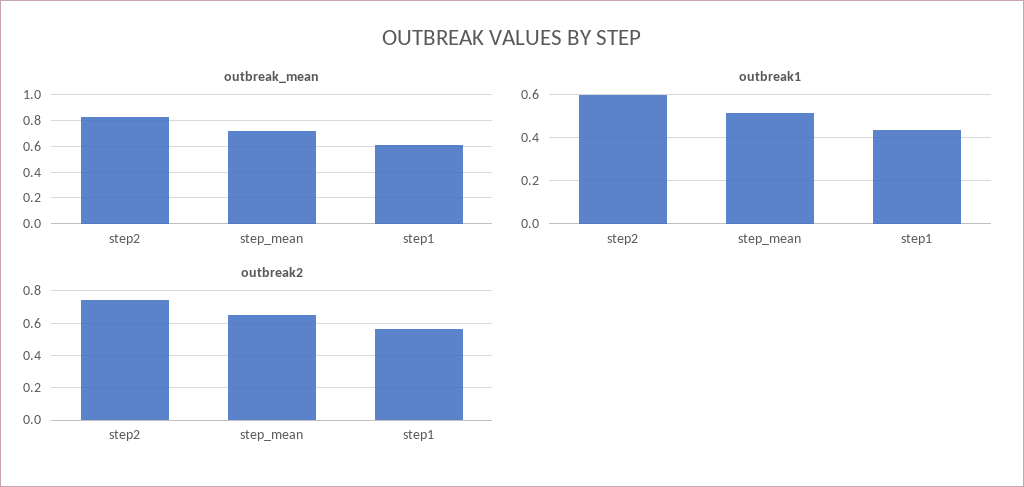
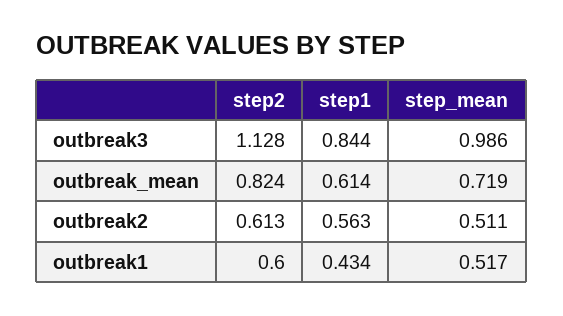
  {
    "outbreak_mean": {
      "step2": 0.824,
      "step_mean": 0.719,
      "step1": 0.614
    },
    "outbreak1": {
      "step2": 0.6,
      "step_mean": 0.517,
      "step1": 0.434
    },
    "outbreak2": {
-     "step2": 0.75,
+     "step2": 0.613,
-     "step_mean": 0.65,
+     "step_mean": 0.511,
      "step1": 0.563
-   }
+   },
+   "outbreak3": {
+     "step2": 1.128,
+     "step1": 0.844,
+     "step_mean": 0.986
+   }
  }

